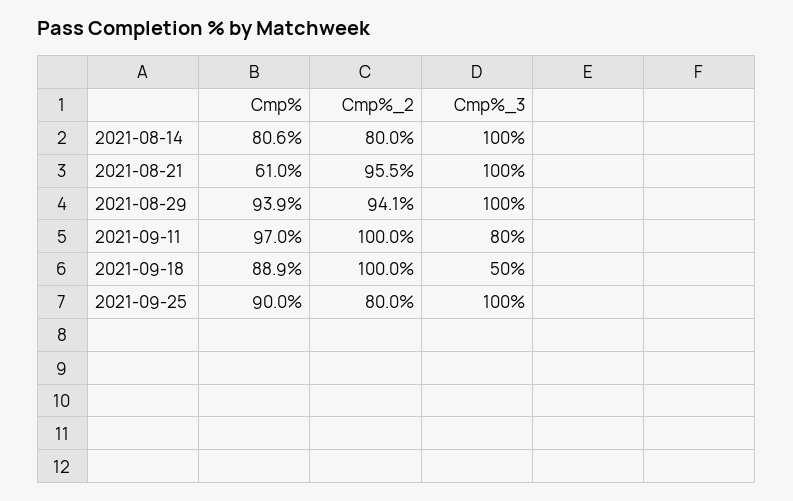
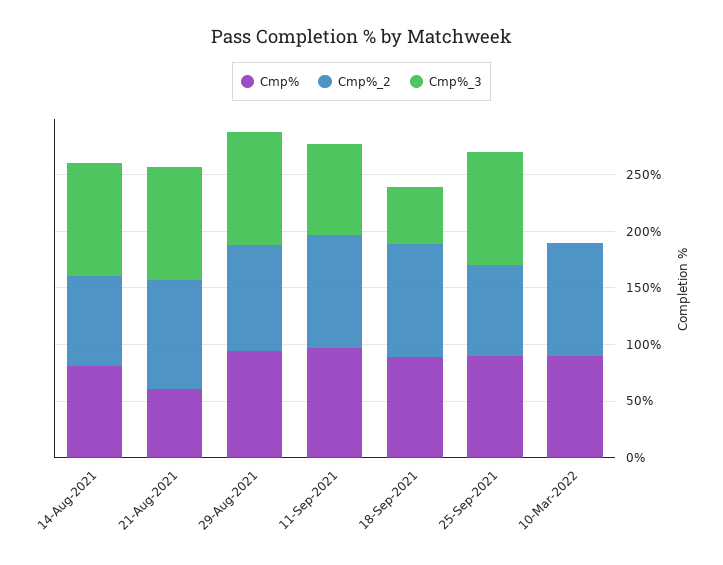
  {
    "Cmp%": {
      "2021-08-14": 80.6,
      "2021-08-21": 61,
      "2021-08-29": 93.9,
      "2021-09-11": 97,
      "2021-09-18": 88.9,
-     "2021-09-25": 90
+     "2021-09-25": 90,
+     "10-Mar-2022": 90
    },
    "Cmp%_2": {
      "2021-08-14": 80,
      "2021-08-21": 95.5,
      "2021-08-29": 94.1,
      "2021-09-11": 100,
      "2021-09-18": 100,
-     "2021-09-25": 80
+     "2021-09-25": 80,
+     "10-Mar-2022": 100
    },
    "Cmp%_3": {
      "2021-08-14": 100,
      "2021-08-21": 100,
      "2021-08-29": 100,
      "2021-09-11": 80,
      "2021-09-18": 50,
-     "2021-09-25": 100
+     "2021-09-25": 100,
+     "10-Mar-2022": 0
    }
  }

